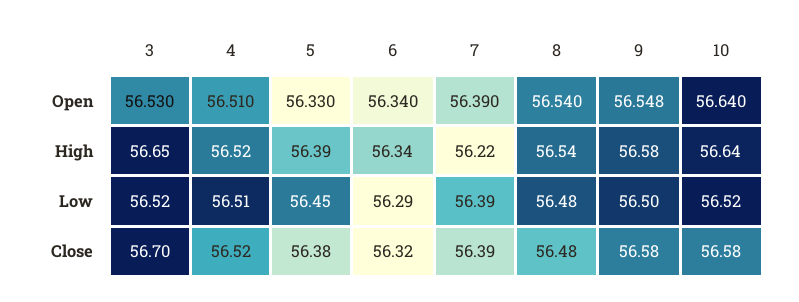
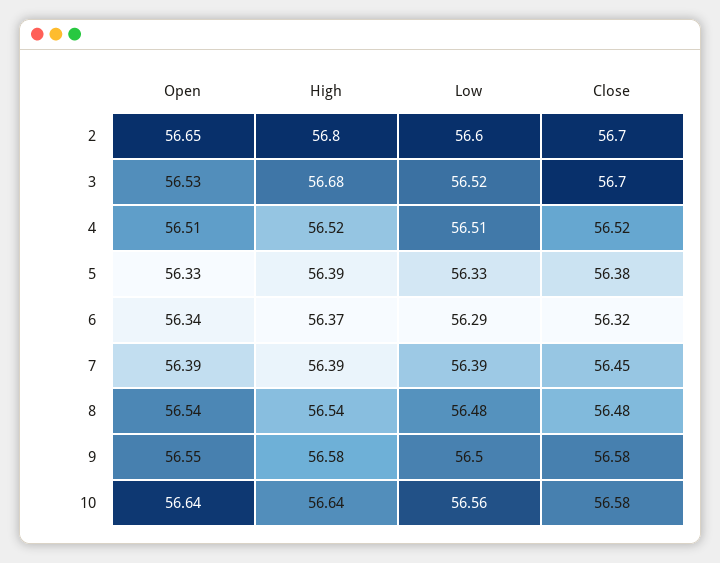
  {
    "3": {
      "Open": 56.53,
-     "High": 56.65,
+     "High": 56.68,
      "Low": 56.52,
      "Close": 56.7
    },
    "4": {
      "Open": 56.51,
      "High": 56.52,
      "Low": 56.51,
      "Close": 56.52
    },
    "5": {
      "Open": 56.33,
      "High": 56.39,
-     "Low": 56.45,
+     "Low": 56.33,
      "Close": 56.38
    },
    "6": {
      "Open": 56.34,
-     "High": 56.34,
+     "High": 56.37,
      "Low": 56.29,
      "Close": 56.32
    },
    "7": {
      "Open": 56.39,
-     "High": 56.22,
+     "High": 56.39,
      "Low": 56.39,
-     "Close": 56.39
+     "Close": 56.45
    },
    "8": {
      "Open": 56.54,
      "High": 56.54,
      "Low": 56.48,
      "Close": 56.48
    },
    "9": {
      "Open": 56.548,
      "High": 56.58,
      "Low": 56.5,
      "Close": 56.58
    },
    "10": {
      "Open": 56.64,
      "High": 56.64,
-     "Low": 56.52,
+     "Low": 56.56,
      "Close": 56.58
-   }
+   },
+   "2": {
+     "Open": 56.65,
+     "High": 56.8,
+     "Low": 56.6,
+     "Close": 56.7
+   }
  }

